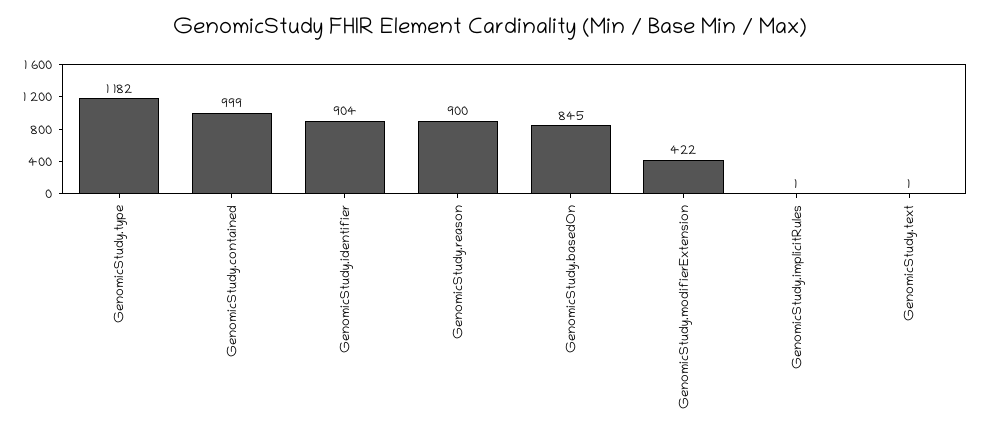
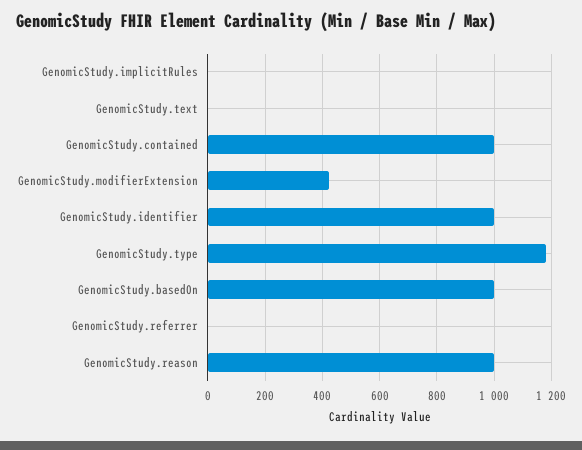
  {
    "GenomicStudy.type": 1182,
    "GenomicStudy.contained": 999,
-   "GenomicStudy.identifier": 904,
+   "GenomicStudy.identifier": 1000,
-   "GenomicStudy.reason": 900,
+   "GenomicStudy.reason": 1000,
-   "GenomicStudy.basedOn": 845,
+   "GenomicStudy.basedOn": 1000,
    "GenomicStudy.modifierExtension": 422,
    "GenomicStudy.implicitRules": 1,
-   "GenomicStudy.text": 1
+   "GenomicStudy.text": 1,
+   "GenomicStudy.referrer": 0
  }

